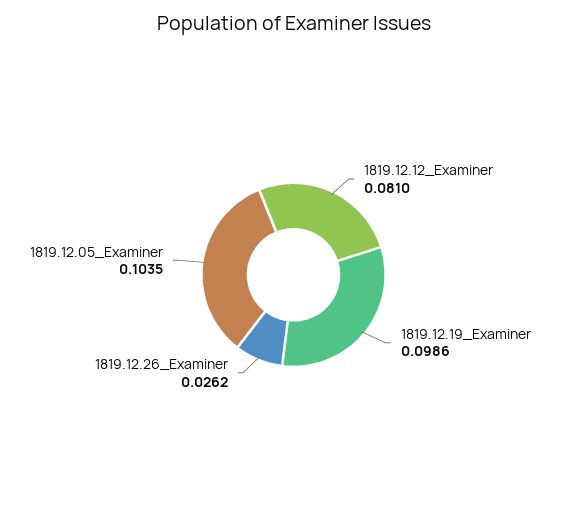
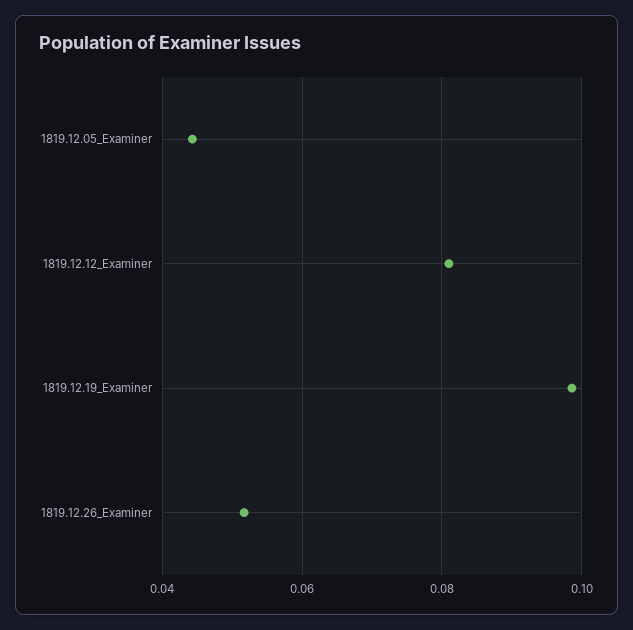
  {
    "1819.12.12_Examiner": 0.081,
    "1819.12.19_Examiner": 0.0986,
-   "1819.12.26_Examiner": 0.0262,
+   "1819.12.26_Examiner": 0.052,
-   "1819.12.05_Examiner": 0.1035
+   "1819.12.05_Examiner": 0.044
  }

